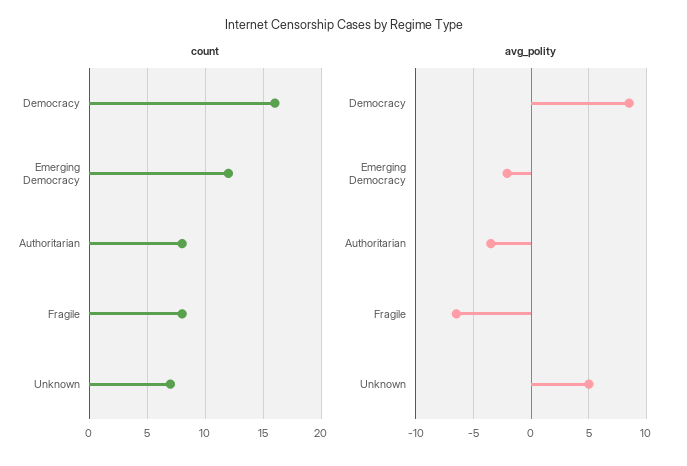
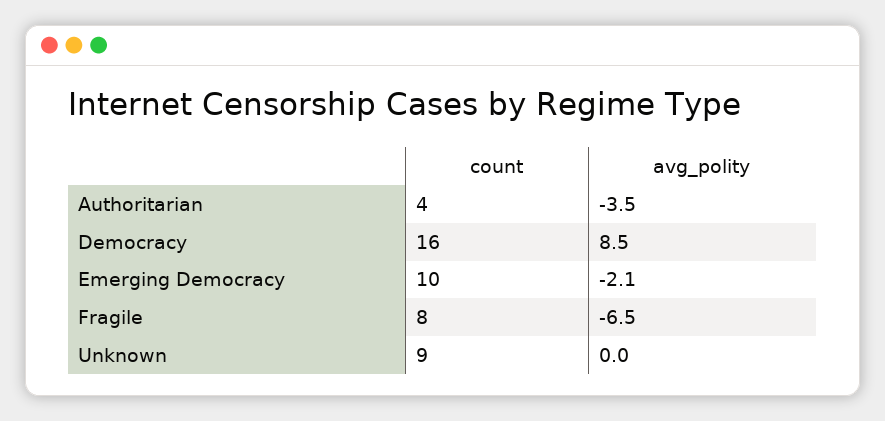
  {
    "count": {
      "Democracy": 16,
-     "Emerging Democracy": 12,
+     "Emerging Democracy": 10,
-     "Authoritarian": 8,
+     "Authoritarian": 4,
      "Fragile": 8,
-     "Unknown": 7
+     "Unknown": 9
    },
    "avg_polity": {
      "Democracy": 8.5,
      "Emerging Democracy": -2.1,
      "Authoritarian": -3.5,
      "Fragile": -6.5,
-     "Unknown": 5
+     "Unknown": 0
    }
  }

